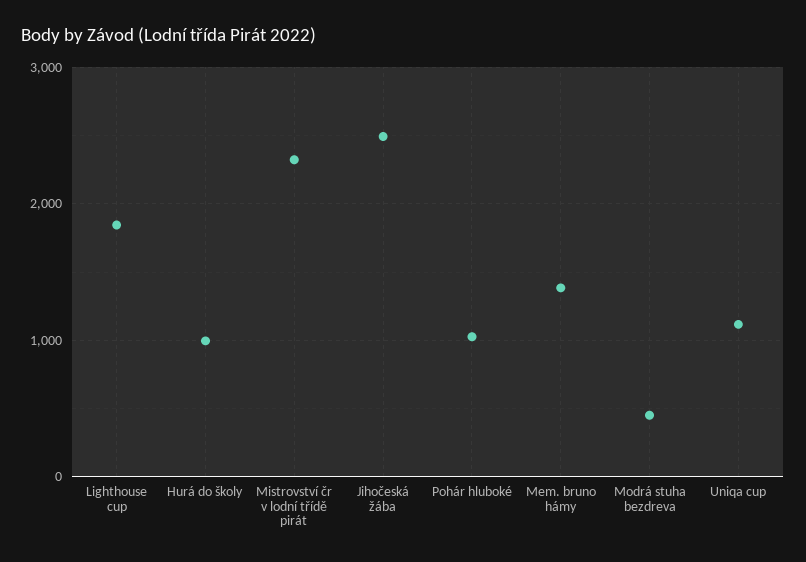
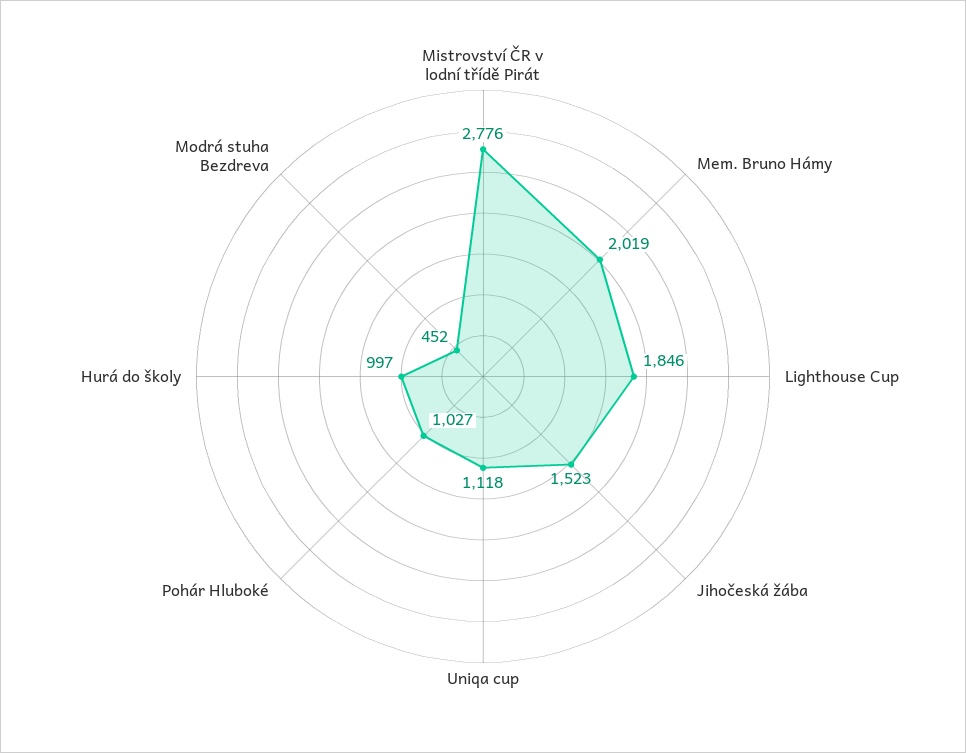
  {
    "Lighthouse cup": 1846,
    "Hurá do školy": 997,
-   "Mistrovství čr v lodní třídě pirát": 2300,
+   "Mistrovství čr v lodní třídě pirát": 2776,
-   "Jihočeská žába": 2500,
+   "Jihočeská žába": 1523,
    "Pohár hluboké": 1027,
-   "Mem. bruno hámy": 1400,
+   "Mem. bruno hámy": 2019,
    "Modrá stuha bezdreva": 452,
    "Uniqa cup": 1118
  }

